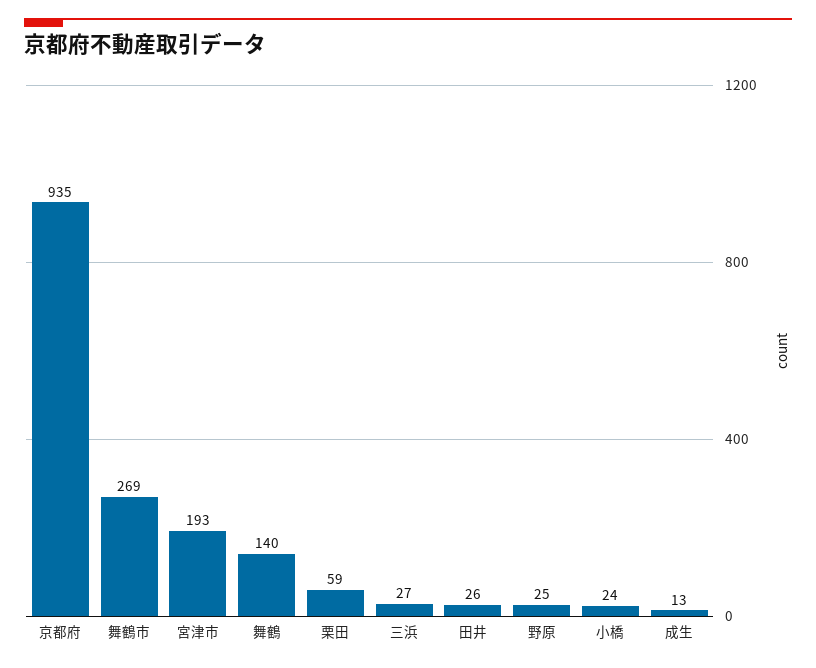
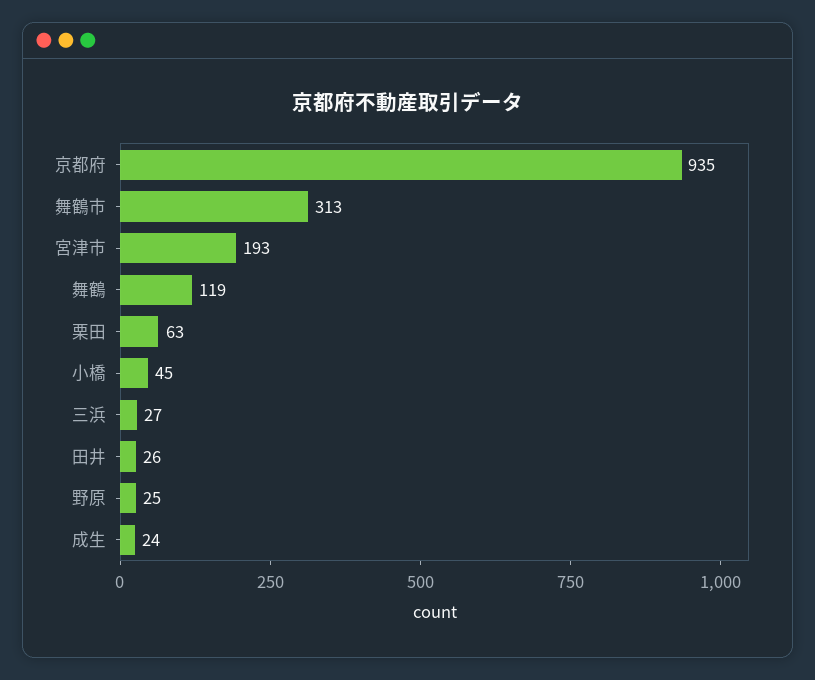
  {
    "京都府": 935,
-   "舞鶴市": 269,
+   "舞鶴市": 313,
    "宮津市": 193,
-   "舞鶴": 140,
+   "舞鶴": 119,
-   "栗田": 59,
+   "栗田": 63,
    "三浜": 27,
    "田井": 26,
    "野原": 25,
-   "小橋": 24,
+   "小橋": 45,
-   "成生": 13
+   "成生": 24
  }

